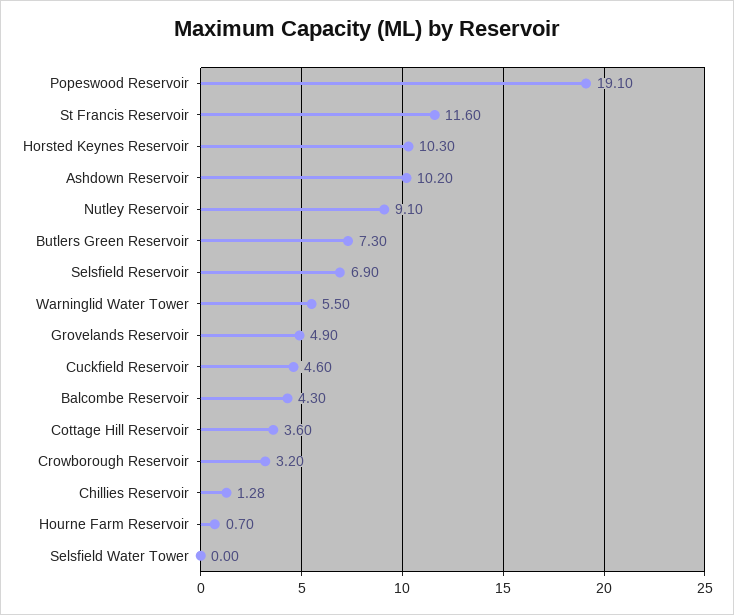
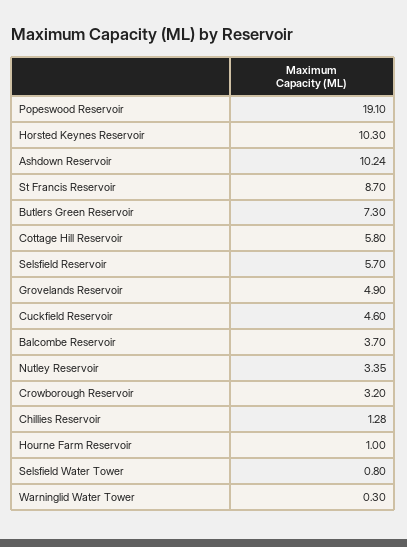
  {
    "Popeswood Reservoir": 19.1,
-   "St Francis Reservoir": 11.6,
+   "St Francis Reservoir": 8.7,
    "Horsted Keynes Reservoir": 10.3,
-   "Ashdown Reservoir": 10.2,
+   "Ashdown Reservoir": 10.24,
-   "Nutley Reservoir": 9.1,
+   "Nutley Reservoir": 3.35,
    "Butlers Green Reservoir": 7.3,
-   "Selsfield Reservoir": 6.9,
+   "Selsfield Reservoir": 5.7,
-   "Warninglid Water Tower": 5.5,
+   "Warninglid Water Tower": 0.3,
    "Grovelands Reservoir": 4.9,
    "Cuckfield Reservoir": 4.6,
-   "Balcombe Reservoir": 4.3,
+   "Balcombe Reservoir": 3.7,
-   "Cottage Hill Reservoir": 3.6,
+   "Cottage Hill Reservoir": 5.8,
    "Crowborough Reservoir": 3.2,
    "Chillies Reservoir": 1.28,
-   "Hourne Farm Reservoir": 0.7,
+   "Hourne Farm Reservoir": 1,
-   "Selsfield Water Tower": 0
+   "Selsfield Water Tower": 0.8
  }

